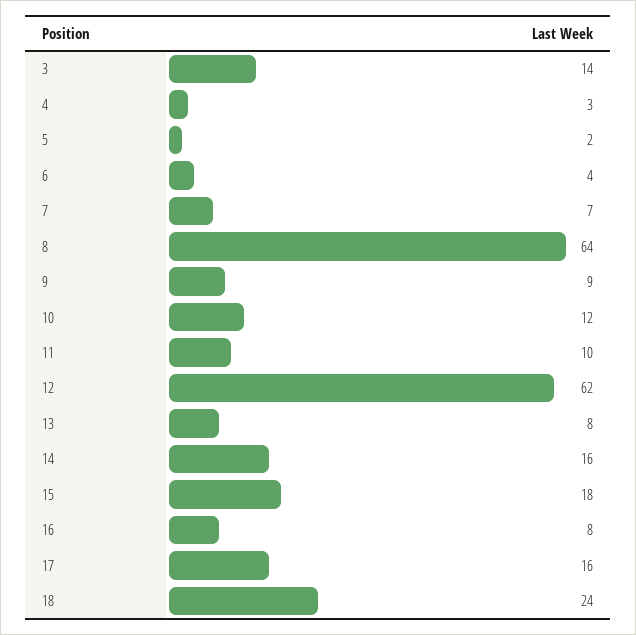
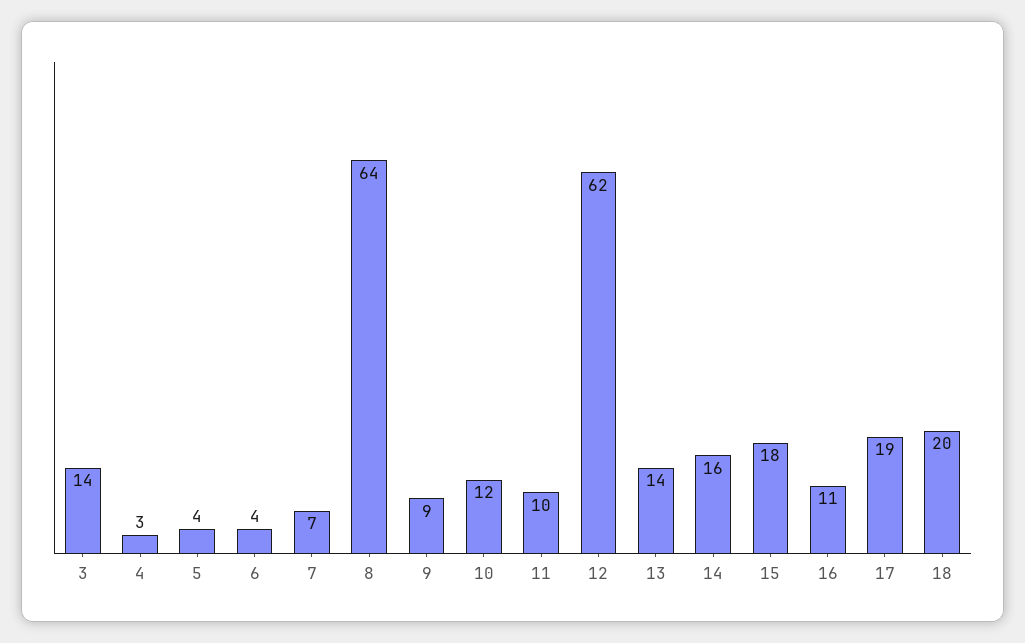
  {
    "3": 14,
    "4": 3,
-   "5": 2,
+   "5": 4,
    "6": 4,
    "7": 7,
    "8": 64,
    "9": 9,
    "10": 12,
    "11": 10,
    "12": 62,
-   "13": 8,
+   "13": 14,
    "14": 16,
    "15": 18,
-   "16": 8,
+   "16": 11,
-   "17": 16,
+   "17": 19,
-   "18": 24
+   "18": 20
  }

